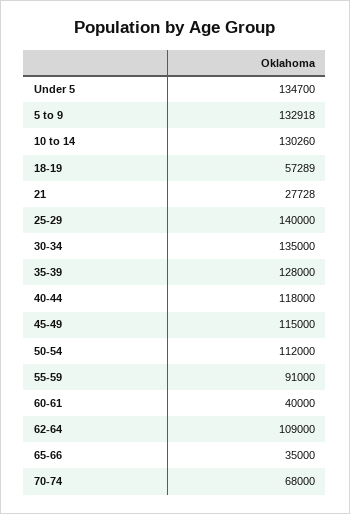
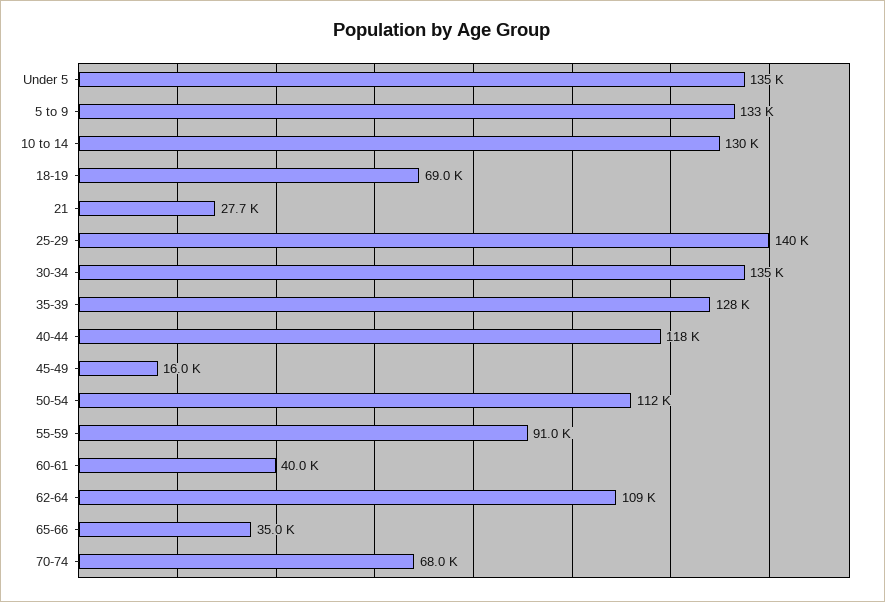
  {
    "Under 5": 134700,
    "5 to 9": 132918,
    "10 to 14": 130260,
-   "18-19": 57289,
+   "18-19": 69000,
    "21": 27728,
    "25-29": 140000,
    "30-34": 135000,
    "35-39": 128000,
    "40-44": 118000,
-   "45-49": 115000,
+   "45-49": 16000,
    "50-54": 112000,
    "55-59": 91000,
    "60-61": 40000,
    "62-64": 109000,
    "65-66": 35000,
    "70-74": 68000
  }

